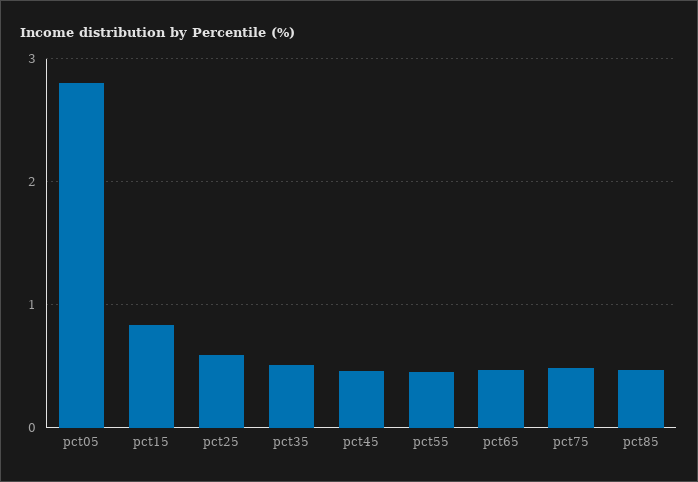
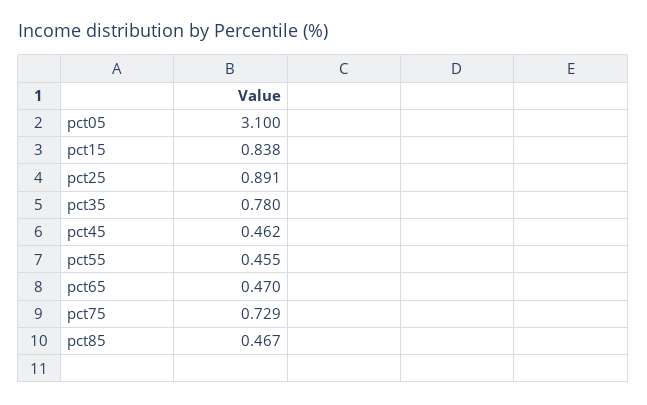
  {
-   "pct05": 2.8,
+   "pct05": 3.1,
    "pct15": 0.838,
-   "pct25": 0.6,
+   "pct25": 0.891,
-   "pct35": 0.5,
+   "pct35": 0.78,
    "pct45": 0.462,
    "pct55": 0.455,
    "pct65": 0.47,
-   "pct75": 0.5,
+   "pct75": 0.729,
    "pct85": 0.467
  }

